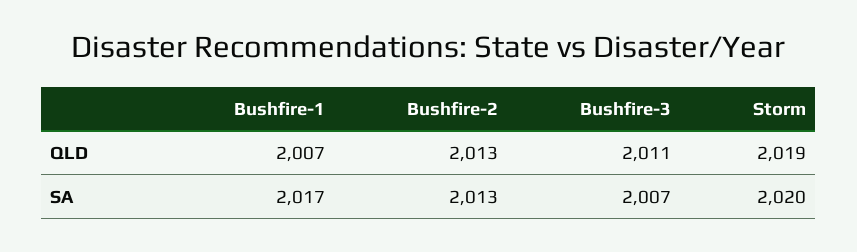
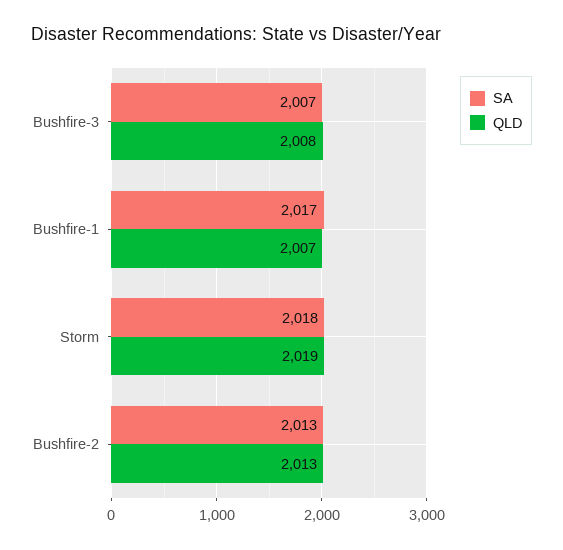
  {
    "QLD": {
      "Bushfire-1": 2007,
      "Bushfire-2": 2013,
-     "Bushfire-3": 2011,
+     "Bushfire-3": 2008,
      "Storm": 2019
    },
    "SA": {
      "Bushfire-1": 2017,
      "Bushfire-2": 2013,
      "Bushfire-3": 2007,
-     "Storm": 2020
+     "Storm": 2018
    }
  }

